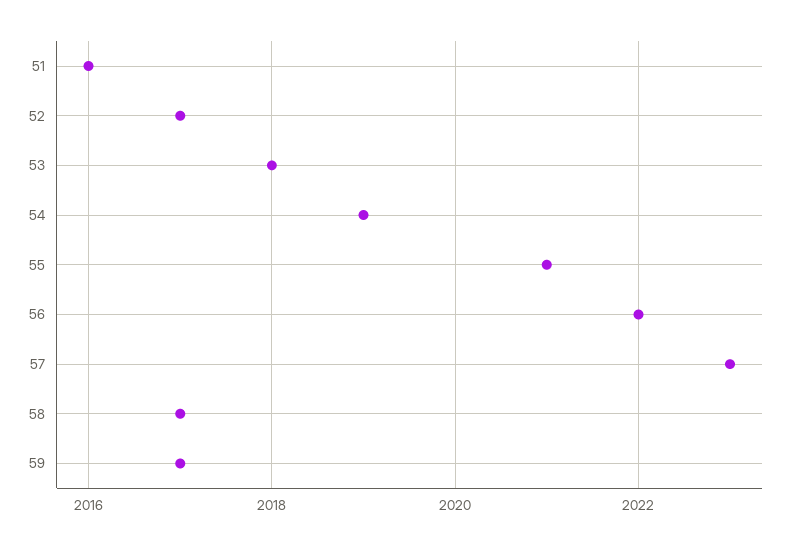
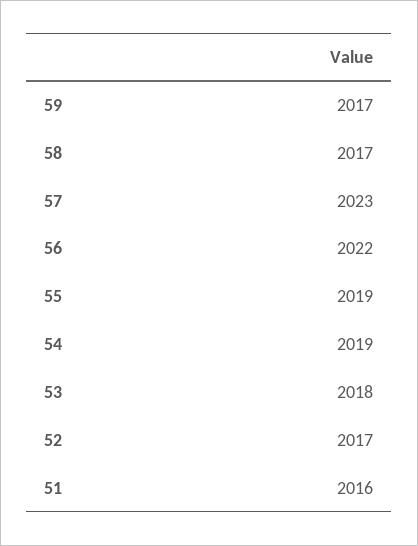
  {
    "51": 2016,
    "52": 2017,
    "53": 2018,
    "54": 2019,
-   "55": 2021,
+   "55": 2019,
    "56": 2022,
    "57": 2023,
    "58": 2017,
    "59": 2017
  }

